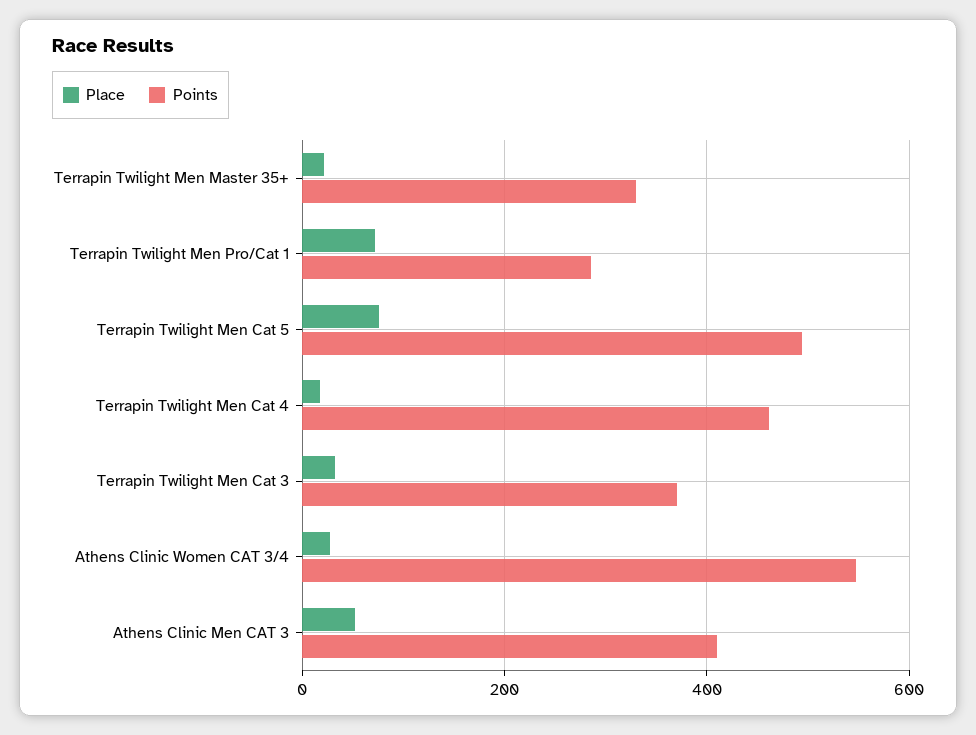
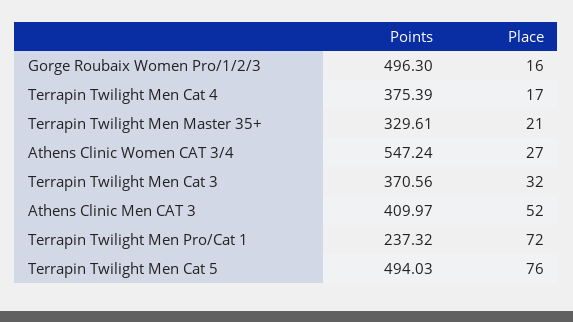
  {
    "Place": {
      "Terrapin Twilight Men Master 35+": 21,
      "Terrapin Twilight Men Pro/Cat 1": 72,
      "Terrapin Twilight Men Cat 5": 76,
      "Terrapin Twilight Men Cat 4": 17,
      "Terrapin Twilight Men Cat 3": 32,
      "Athens Clinic Women CAT 3/4": 27,
-     "Athens Clinic Men CAT 3": 52
+     "Athens Clinic Men CAT 3": 52,
+     "Gorge Roubaix Women Pro/1/2/3": 16
    },
    "Points": {
      "Terrapin Twilight Men Master 35+": 329.61,
-     "Terrapin Twilight Men Pro/Cat 1": 280,
+     "Terrapin Twilight Men Pro/Cat 1": 237.32,
      "Terrapin Twilight Men Cat 5": 494.03,
-     "Terrapin Twilight Men Cat 4": 460,
+     "Terrapin Twilight Men Cat 4": 375.39,
      "Terrapin Twilight Men Cat 3": 370.56,
      "Athens Clinic Women CAT 3/4": 547.24,
-     "Athens Clinic Men CAT 3": 409.97
+     "Athens Clinic Men CAT 3": 409.97,
+     "Gorge Roubaix Women Pro/1/2/3": 496.3
    }
  }

